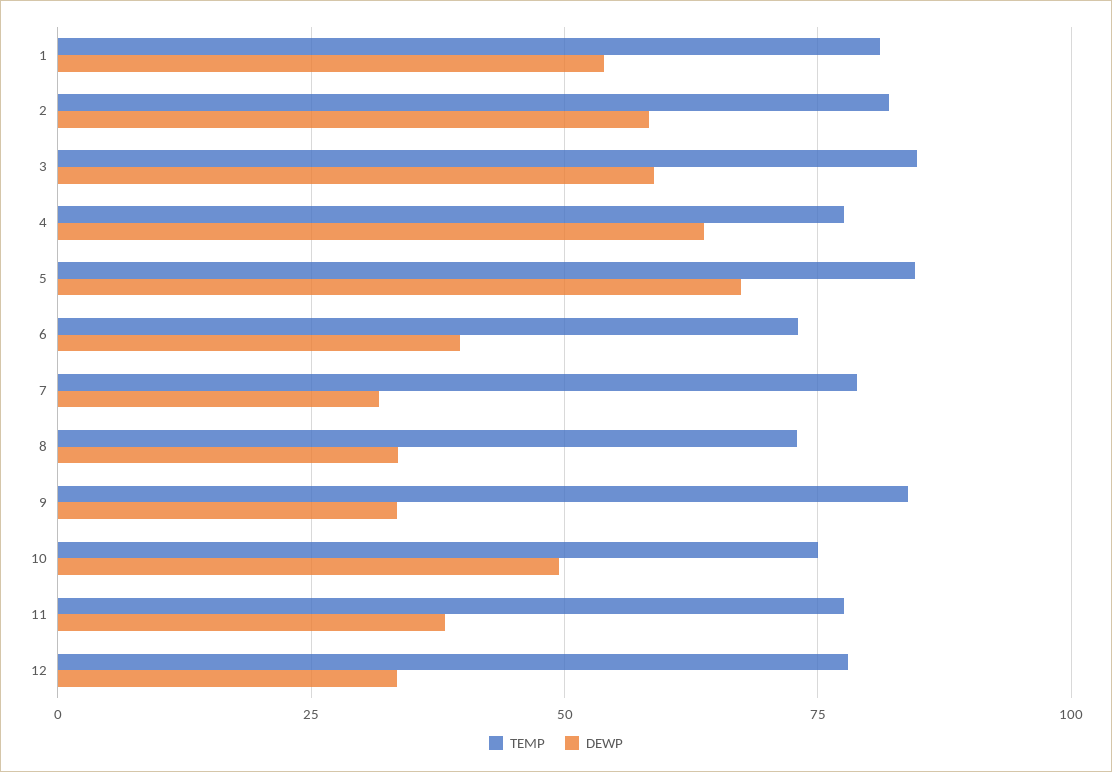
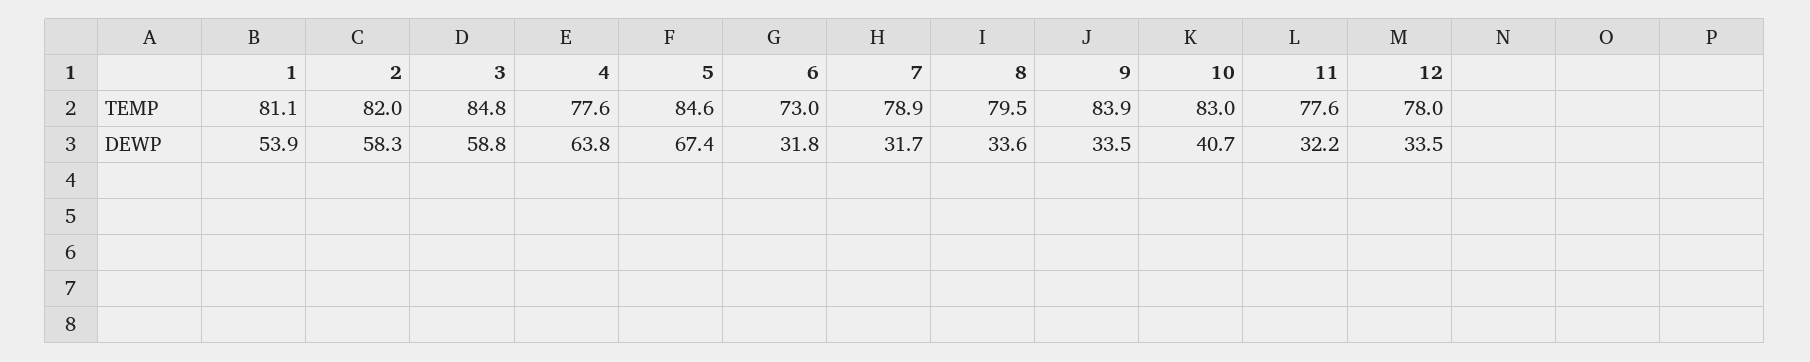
  {
    "TEMP": {
      "1": 81.1,
      "2": 82,
      "3": 84.8,
      "4": 77.6,
      "5": 84.6,
      "6": 73,
      "7": 78.9,
-     "8": 72.5,
+     "8": 79.5,
      "9": 83.9,
-     "10": 75,
+     "10": 83,
      "11": 77.6,
      "12": 78
    },
    "DEWP": {
      "1": 53.9,
      "2": 58.3,
      "3": 58.8,
      "4": 63.8,
      "5": 67.4,
-     "6": 40,
+     "6": 31.8,
      "7": 31.7,
      "8": 33.6,
      "9": 33.5,
-     "10": 50,
+     "10": 40.7,
-     "11": 37.5,
+     "11": 32.2,
      "12": 33.5
    }
  }

